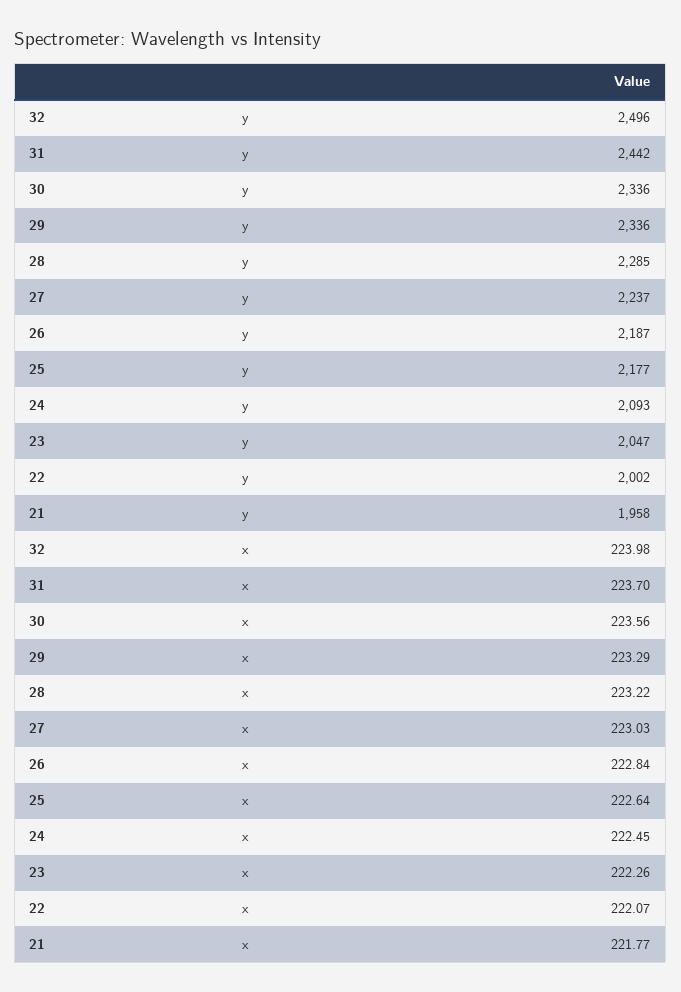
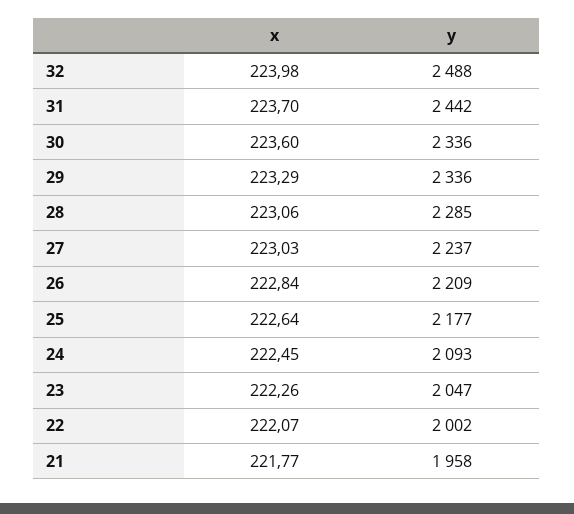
  {
    "32": {
-     "y": 2496,
+     "y": 2488,
      "x": 223.98
    },
    "31": {
      "y": 2442,
      "x": 223.7
    },
    "30": {
      "y": 2336,
-     "x": 223.56
+     "x": 223.6
    },
    "29": {
      "y": 2336,
      "x": 223.29
    },
    "28": {
      "y": 2285,
-     "x": 223.22
+     "x": 223.06
    },
    "27": {
      "y": 2237,
      "x": 223.03
    },
    "26": {
-     "y": 2187,
+     "y": 2209,
      "x": 222.84
    },
    "25": {
      "y": 2177,
      "x": 222.64
    },
    "24": {
      "y": 2093,
      "x": 222.45
    },
    "23": {
      "y": 2047,
      "x": 222.26
    },
    "22": {
      "y": 2002,
      "x": 222.07
    },
    "21": {
      "y": 1958,
      "x": 221.77
    }
  }

